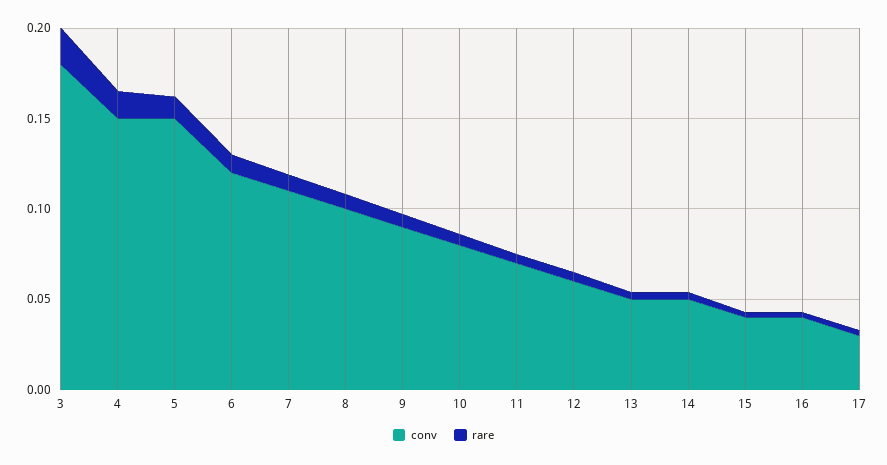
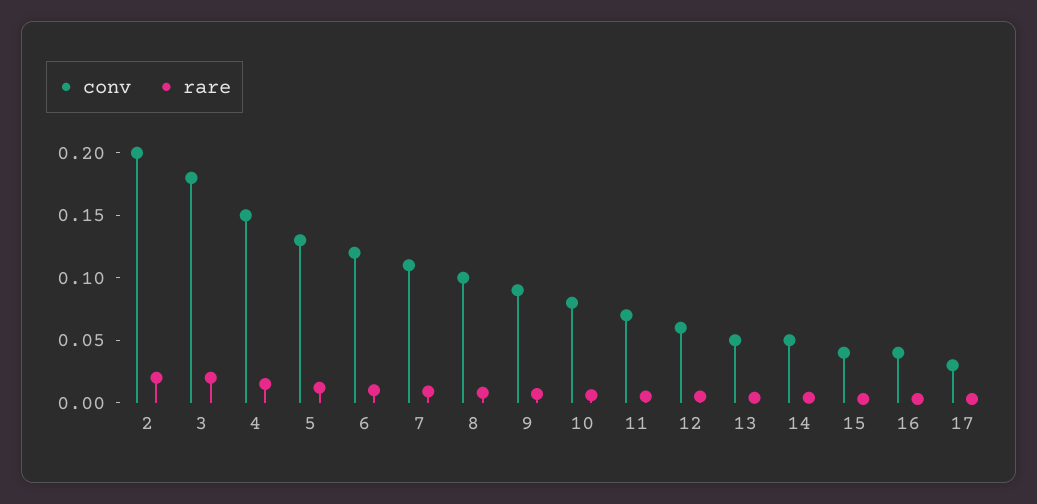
  {
    "conv": {
      "3": 0.18,
      "4": 0.15,
-     "5": 0.15,
+     "5": 0.13,
      "6": 0.12,
      "7": 0.11,
      "8": 0.1,
      "9": 0.09,
      "10": 0.08,
      "11": 0.07,
      "12": 0.06,
      "13": 0.05,
      "14": 0.05,
      "15": 0.04,
      "16": 0.04,
-     "17": 0.03
+     "17": 0.03,
+     "2": 0.2
    },
    "rare": {
      "3": 0.02,
      "4": 0.02,
      "5": 0.01,
      "6": 0.01,
      "7": 0.01,
      "8": 0.01,
      "9": 0.01,
      "10": 0.01,
      "11": 0.01,
      "12": 0.01,
      "13": 0,
      "14": 0,
      "15": 0,
      "16": 0,
-     "17": 0
+     "17": 0,
+     "2": 0.02
    }
  }

